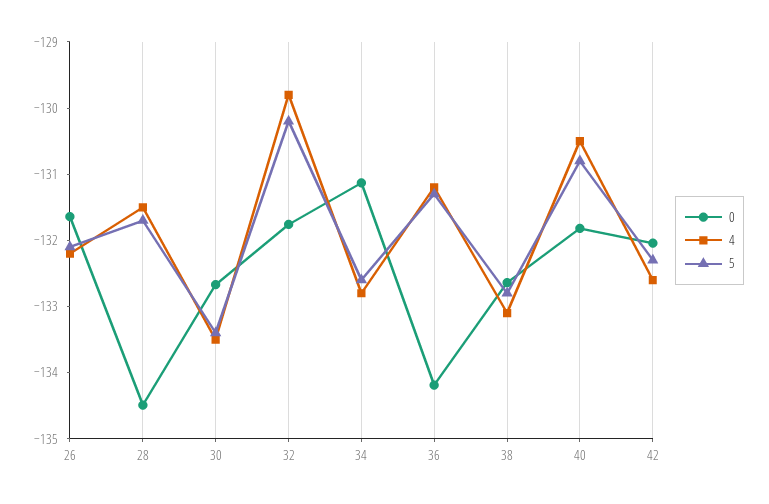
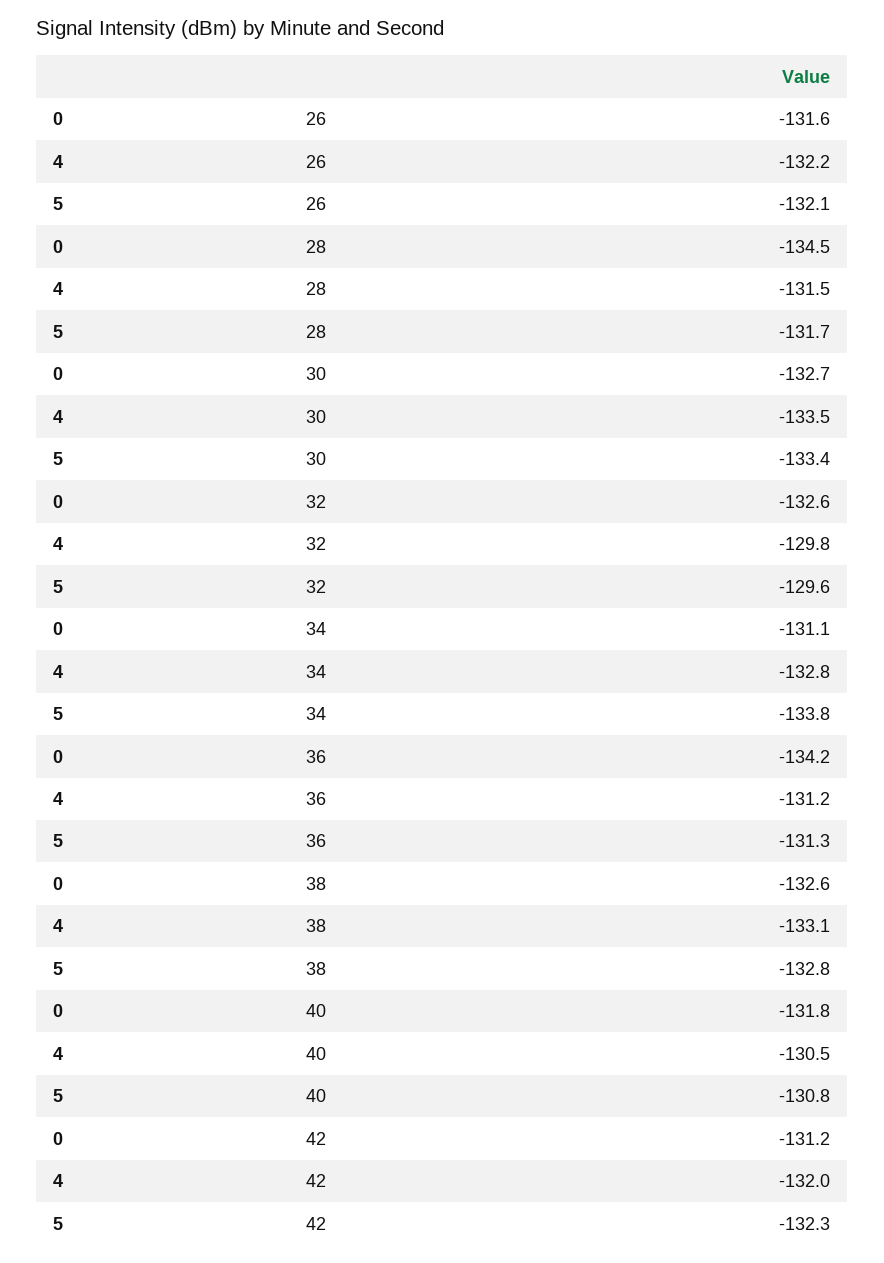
  {
    "0": {
      "26": -131.6,
      "28": -134.5,
      "30": -132.7,
-     "32": -131.8,
+     "32": -132.6,
      "34": -131.1,
      "36": -134.2,
      "38": -132.6,
      "40": -131.8,
-     "42": -132
+     "42": -131.2
    },
    "4": {
      "26": -132.2,
      "28": -131.5,
      "30": -133.5,
      "32": -129.8,
      "34": -132.8,
      "36": -131.2,
      "38": -133.1,
      "40": -130.5,
-     "42": -132.6
+     "42": -132
    },
    "5": {
      "26": -132.1,
      "28": -131.7,
      "30": -133.4,
-     "32": -130.2,
+     "32": -129.6,
-     "34": -132.6,
+     "34": -133.8,
      "36": -131.3,
      "38": -132.8,
      "40": -130.8,
      "42": -132.3
    }
  }

